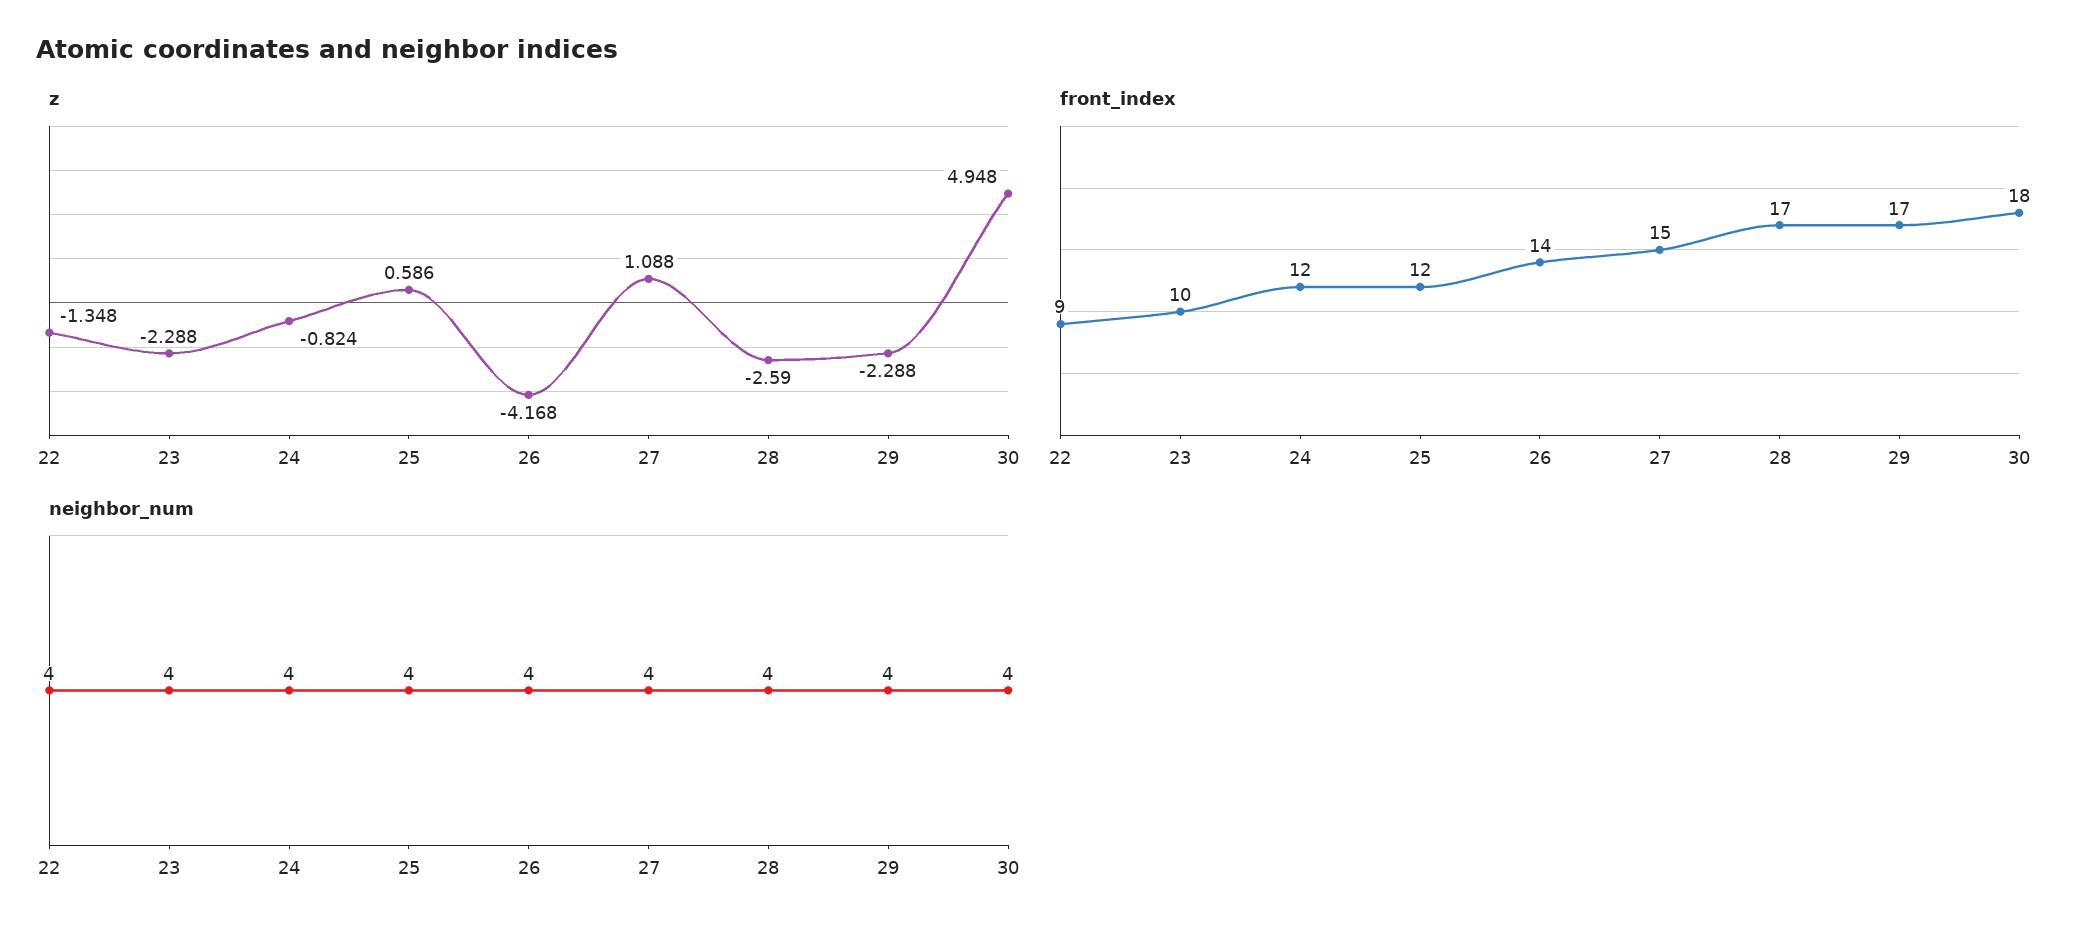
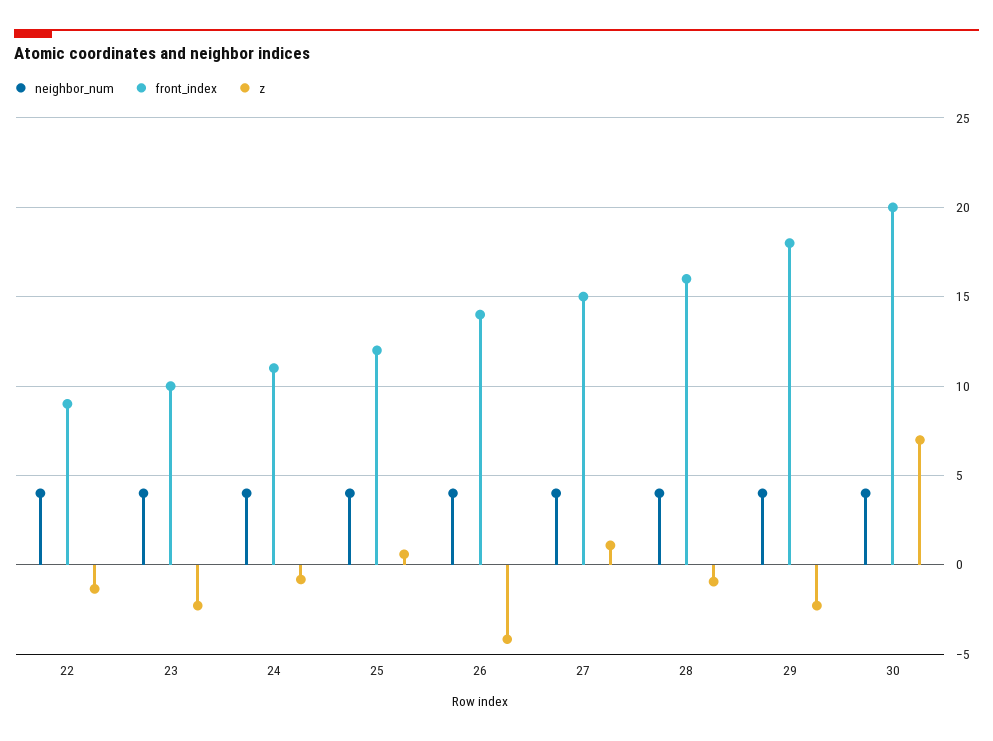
  {
    "z": {
      "22": -1.348,
      "23": -2.288,
      "24": -0.824,
      "25": 0.586,
      "26": -4.168,
      "27": 1.088,
-     "28": -2.59,
+     "28": -1,
      "29": -2.288,
-     "30": 4.948
+     "30": 7
    },
    "front_index": {
      "22": 9,
      "23": 10,
-     "24": 12,
+     "24": 11,
      "25": 12,
      "26": 14,
      "27": 15,
-     "28": 17,
+     "28": 16,
-     "29": 17,
+     "29": 18,
-     "30": 18
+     "30": 20
    },
    "neighbor_num": {
      "22": 4,
      "23": 4,
      "24": 4,
      "25": 4,
      "26": 4,
      "27": 4,
      "28": 4,
      "29": 4,
      "30": 4
    }
  }

